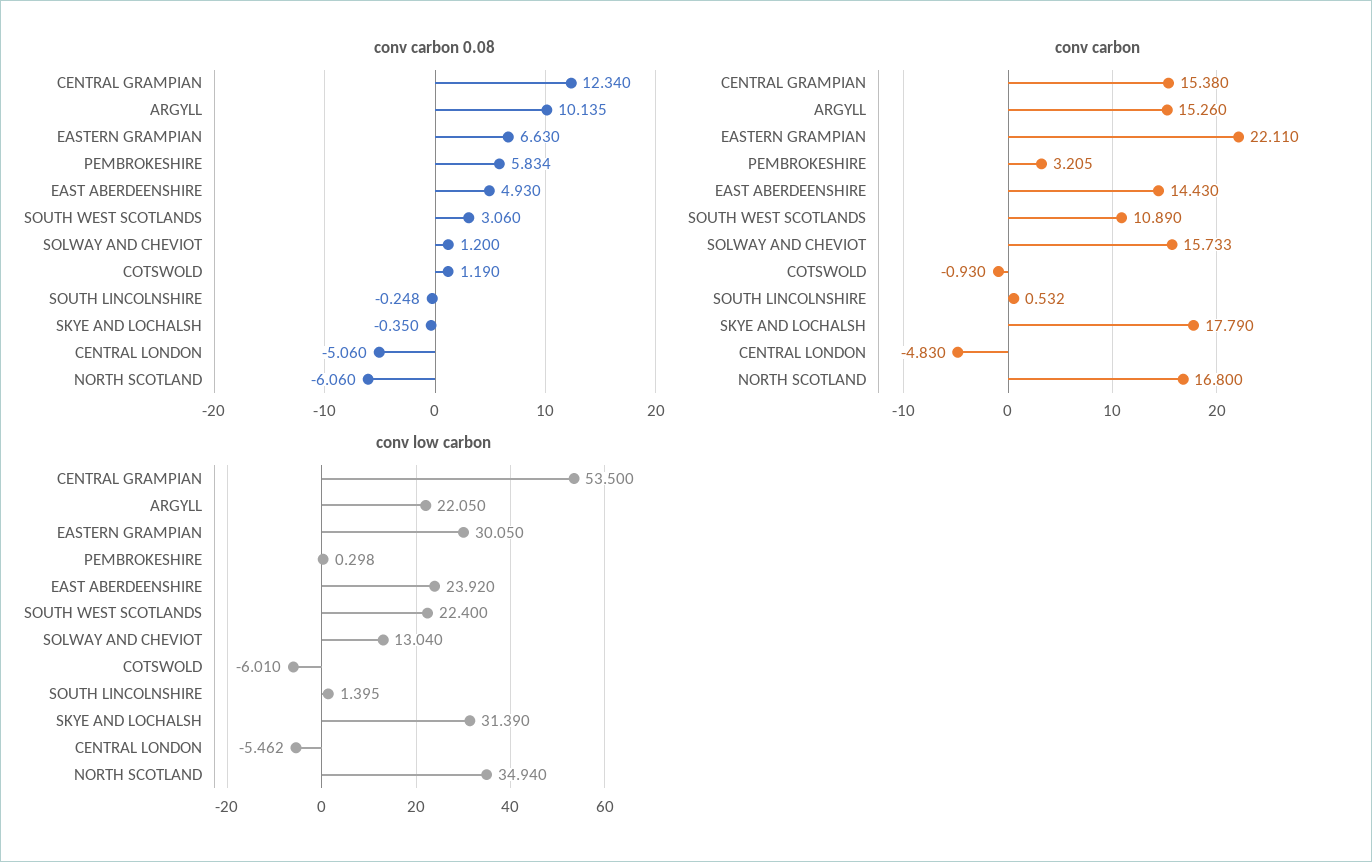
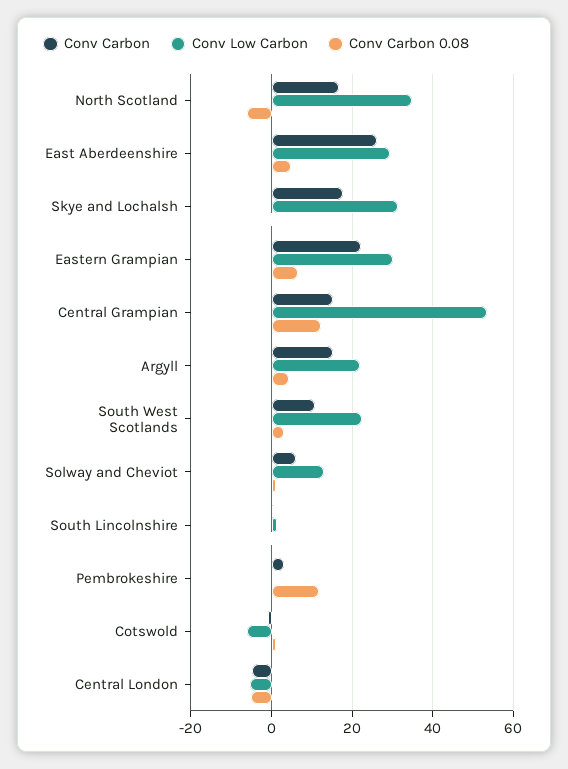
  {
    "conv carbon 0.08": {
      "CENTRAL GRAMPIAN": 12.34,
-     "ARGYLL": 10.135,
+     "ARGYLL": 4,
      "EASTERN GRAMPIAN": 6.63,
-     "PEMBROKESHIRE": 5.834,
+     "PEMBROKESHIRE": 12,
      "EAST ABERDEENSHIRE": 4.93,
      "SOUTH WEST SCOTLANDS": 3.06,
      "SOLWAY AND CHEVIOT": 1.2,
      "COTSWOLD": 1.19,
      "SOUTH LINCOLNSHIRE": -0.248,
      "SKYE AND LOCHALSH": -0.35,
      "CENTRAL LONDON": -5.06,
      "NORTH SCOTLAND": -6.06
    },
    "conv carbon": {
      "CENTRAL GRAMPIAN": 15.38,
      "ARGYLL": 15.26,
      "EASTERN GRAMPIAN": 22.11,
      "PEMBROKESHIRE": 3.205,
-     "EAST ABERDEENSHIRE": 14.43,
+     "EAST ABERDEENSHIRE": 26,
      "SOUTH WEST SCOTLANDS": 10.89,
-     "SOLWAY AND CHEVIOT": 15.733,
+     "SOLWAY AND CHEVIOT": 6,
      "COTSWOLD": -0.93,
      "SOUTH LINCOLNSHIRE": 0.532,
      "SKYE AND LOCHALSH": 17.79,
      "CENTRAL LONDON": -4.83,
      "NORTH SCOTLAND": 16.8
    },
    "conv low carbon": {
      "CENTRAL GRAMPIAN": 53.5,
      "ARGYLL": 22.05,
      "EASTERN GRAMPIAN": 30.05,
      "PEMBROKESHIRE": 0.298,
-     "EAST ABERDEENSHIRE": 23.92,
+     "EAST ABERDEENSHIRE": 30,
      "SOUTH WEST SCOTLANDS": 22.4,
      "SOLWAY AND CHEVIOT": 13.04,
      "COTSWOLD": -6.01,
      "SOUTH LINCOLNSHIRE": 1.395,
      "SKYE AND LOCHALSH": 31.39,
      "CENTRAL LONDON": -5.462,
      "NORTH SCOTLAND": 34.94
    }
  }

